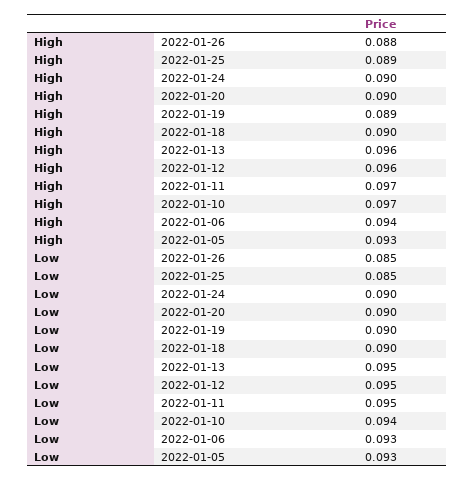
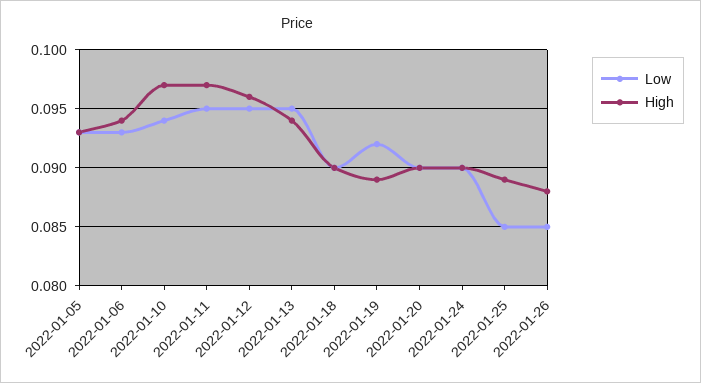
  {
    "High": {
      "2022-01-26": 0.088,
      "2022-01-25": 0.089,
      "2022-01-24": 0.09,
      "2022-01-20": 0.09,
      "2022-01-19": 0.089,
      "2022-01-18": 0.09,
-     "2022-01-13": 0.096,
+     "2022-01-13": 0.094,
      "2022-01-12": 0.096,
      "2022-01-11": 0.097,
      "2022-01-10": 0.097,
      "2022-01-06": 0.094,
      "2022-01-05": 0.093
    },
    "Low": {
      "2022-01-26": 0.085,
      "2022-01-25": 0.085,
      "2022-01-24": 0.09,
      "2022-01-20": 0.09,
-     "2022-01-19": 0.09,
+     "2022-01-19": 0.092,
      "2022-01-18": 0.09,
      "2022-01-13": 0.095,
      "2022-01-12": 0.095,
      "2022-01-11": 0.095,
      "2022-01-10": 0.094,
      "2022-01-06": 0.093,
      "2022-01-05": 0.093
    }
  }

